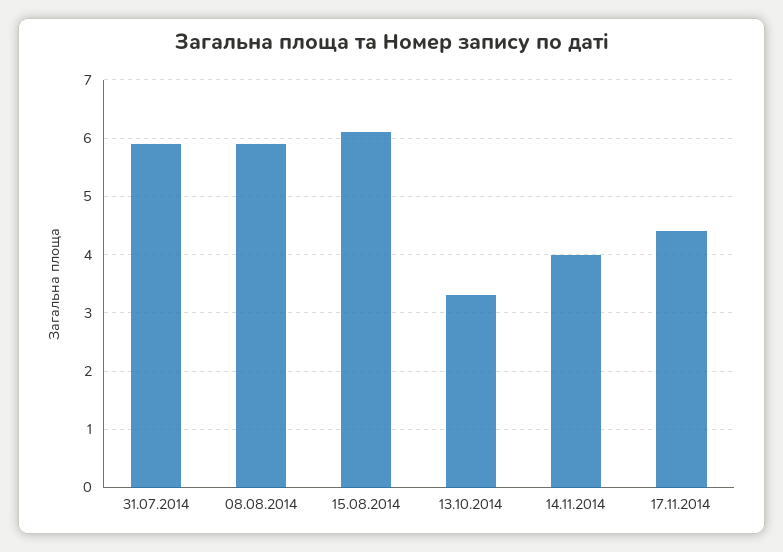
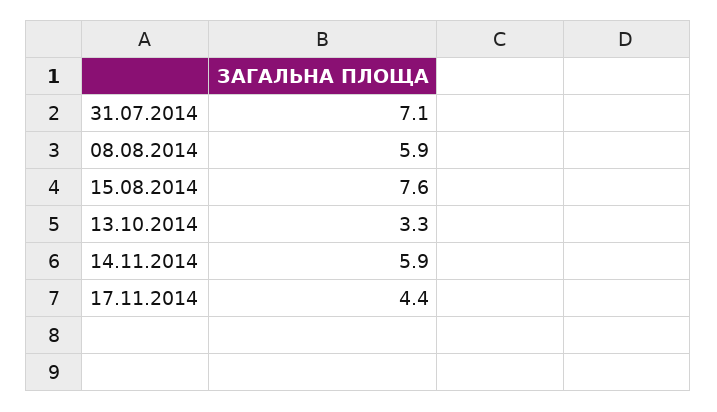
  {
-   "31.07.2014": 6,
+   "31.07.2014": 7.1,
    "08.08.2014": 5.9,
-   "15.08.2014": 6,
+   "15.08.2014": 7.6,
    "13.10.2014": 3.3,
-   "14.11.2014": 4,
+   "14.11.2014": 5.9,
    "17.11.2014": 4.4
  }

